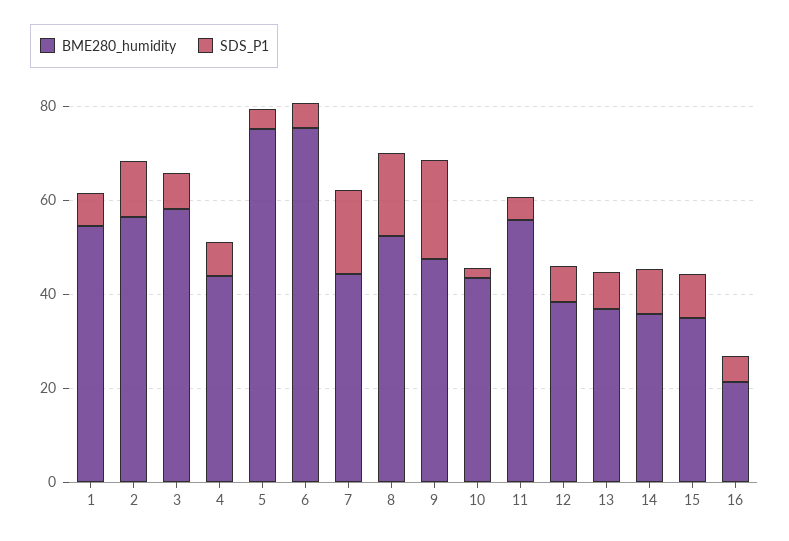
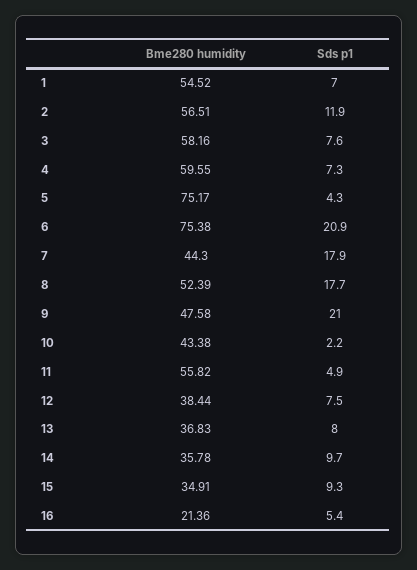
  {
    "BME280_humidity": {
      "1": 54.52,
      "2": 56.51,
      "3": 58.16,
-     "4": 45,
+     "4": 59.55,
      "5": 75.17,
      "6": 75.38,
      "7": 44.3,
      "8": 52.39,
      "9": 47.58,
      "10": 43.38,
      "11": 55.82,
      "12": 38.44,
      "13": 36.83,
      "14": 35.78,
      "15": 34.91,
      "16": 21.36
    },
    "SDS_P1": {
      "1": 7,
      "2": 11.9,
      "3": 7.6,
      "4": 7.3,
      "5": 4.3,
-     "6": 5,
+     "6": 20.9,
      "7": 17.9,
      "8": 17.7,
      "9": 21,
      "10": 2.2,
      "11": 4.9,
      "12": 7.5,
      "13": 8,
      "14": 9.7,
      "15": 9.3,
      "16": 5.4
    }
  }

